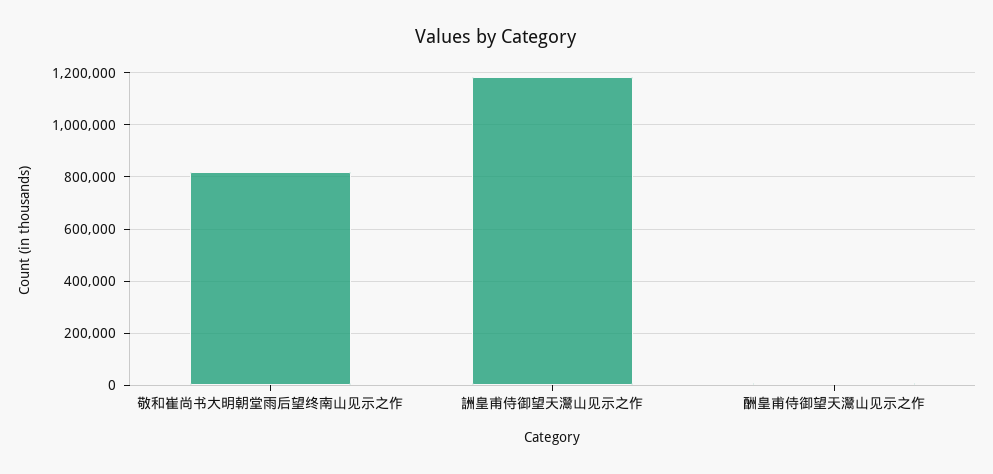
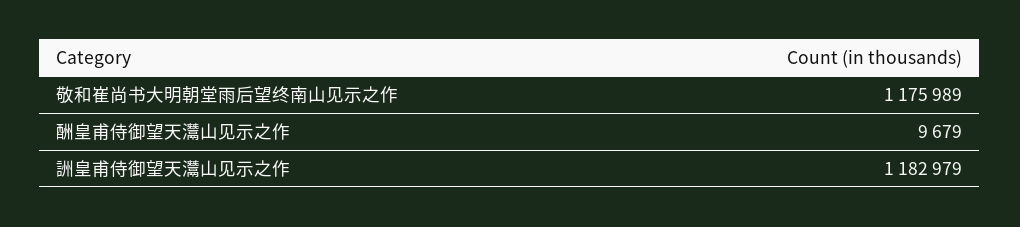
  {
-   "敬和崔尚书大明朝堂雨后望终南山见示之作": 825000,
+   "敬和崔尚书大明朝堂雨后望终南山见示之作": 1175989,
    "詶皇甫侍御望天灊山见示之作": 1182979,
    "酬皇甫侍御望天灊山见示之作": 9679
  }

